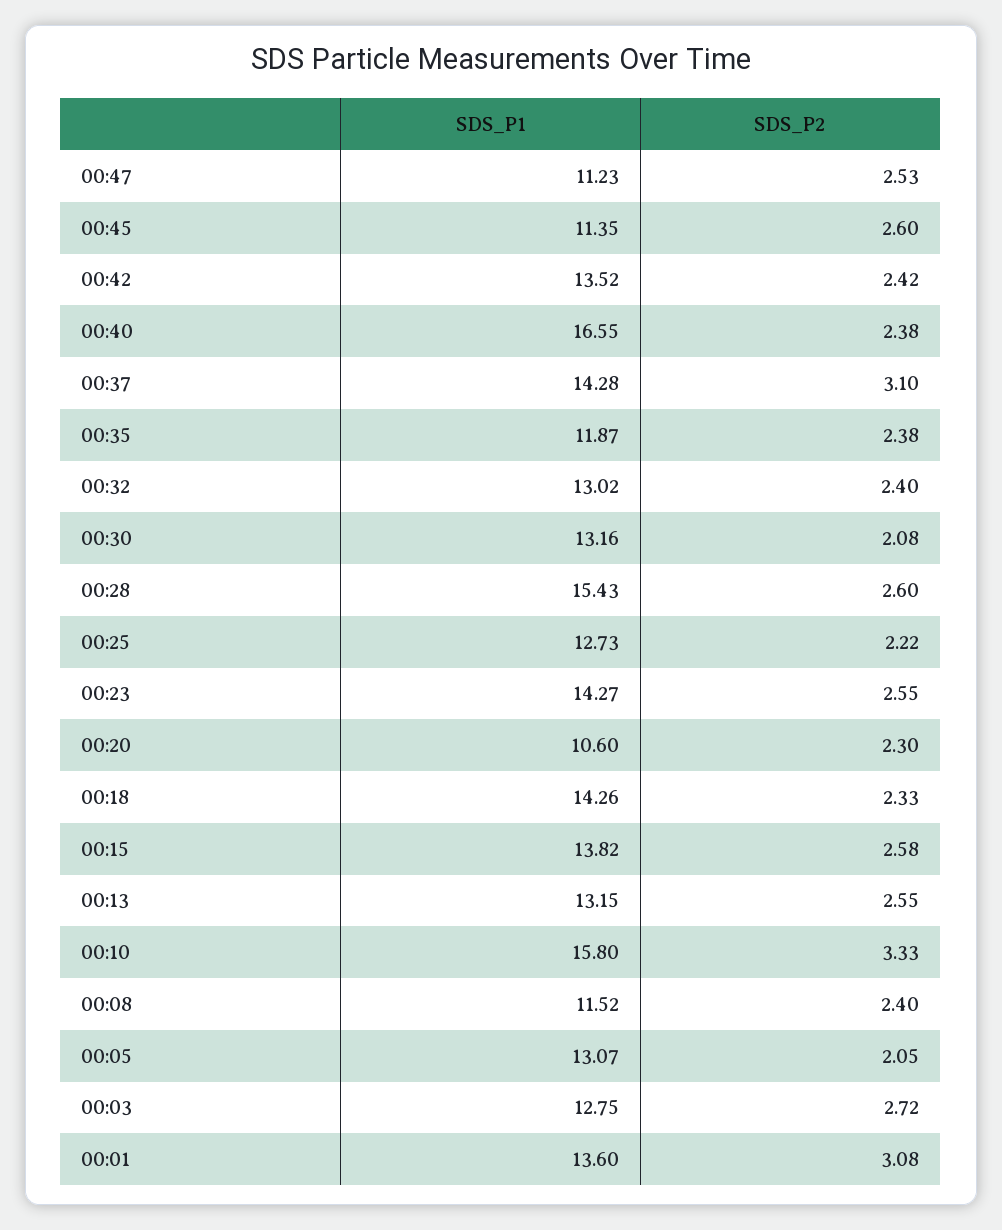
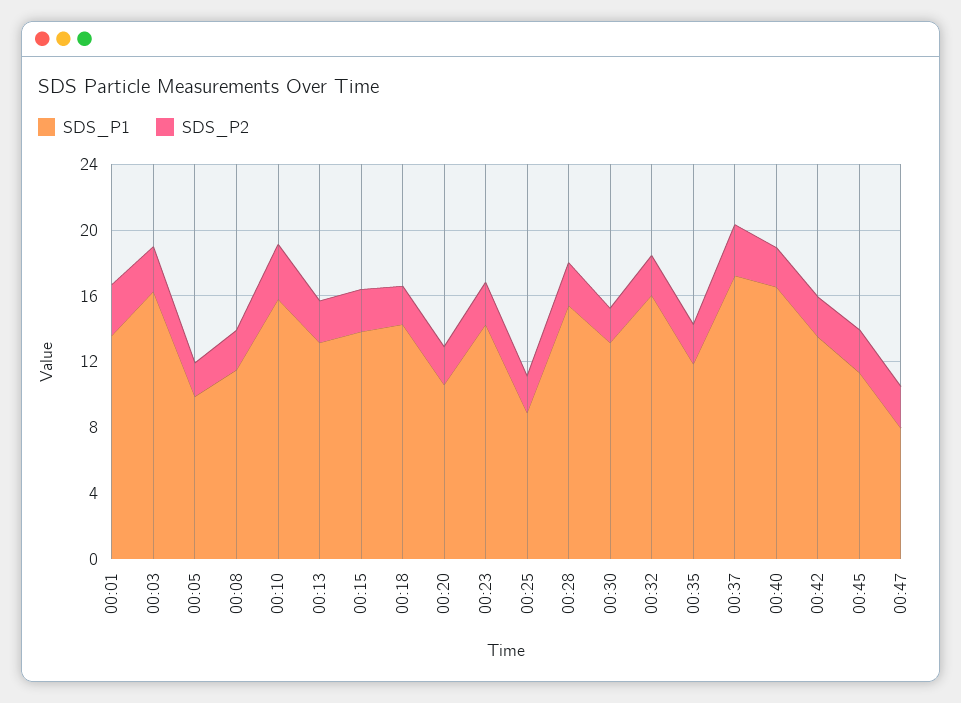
  {
    "SDS_P1": {
-     "00:47": 11.23,
+     "00:47": 8,
      "00:45": 11.35,
      "00:42": 13.52,
      "00:40": 16.55,
-     "00:37": 14.28,
+     "00:37": 17,
      "00:35": 11.87,
-     "00:32": 13.02,
+     "00:32": 16,
      "00:30": 13.16,
      "00:28": 15.43,
-     "00:25": 12.73,
+     "00:25": 9,
      "00:23": 14.27,
      "00:20": 10.6,
      "00:18": 14.26,
      "00:15": 13.82,
      "00:13": 13.15,
      "00:10": 15.8,
      "00:08": 11.52,
-     "00:05": 13.07,
+     "00:05": 10,
-     "00:03": 12.75,
+     "00:03": 16,
      "00:01": 13.6
    },
    "SDS_P2": {
      "00:47": 2.53,
      "00:45": 2.6,
      "00:42": 2.42,
      "00:40": 2.38,
      "00:37": 3.1,
      "00:35": 2.38,
      "00:32": 2.4,
      "00:30": 2.08,
      "00:28": 2.6,
      "00:25": 2.22,
      "00:23": 2.55,
      "00:20": 2.3,
      "00:18": 2.33,
      "00:15": 2.58,
      "00:13": 2.55,
      "00:10": 3.33,
      "00:08": 2.4,
      "00:05": 2.05,
      "00:03": 2.72,
      "00:01": 3.08
    }
  }

